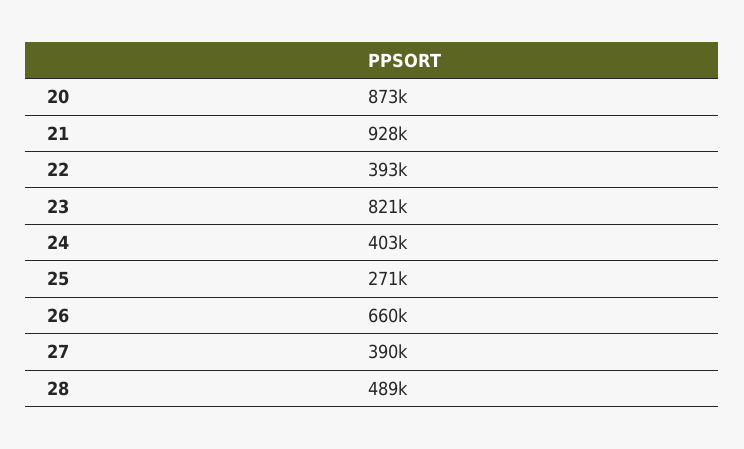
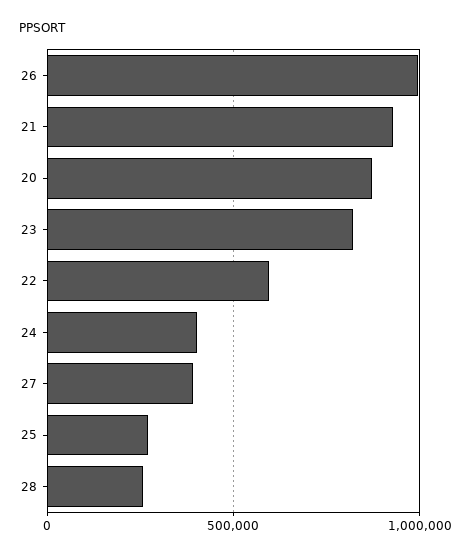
  {
    "20": 873000,
    "21": 928000,
-   "22": 393000,
+   "22": 600000,
    "23": 821000,
    "24": 403000,
    "25": 271000,
-   "26": 660000,
+   "26": 1000000,
    "27": 390000,
-   "28": 489000
+   "28": 250000
  }

